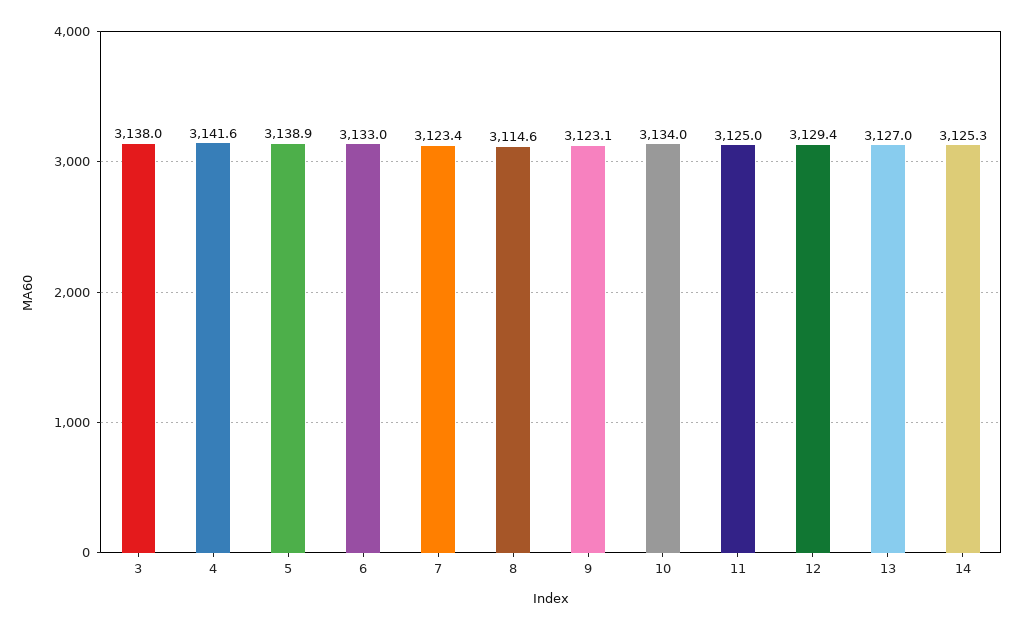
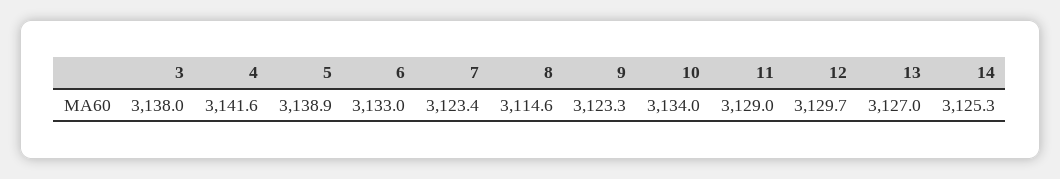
  {
    "3": 3138,
    "4": 3141.6,
    "5": 3138.9,
    "6": 3133,
    "7": 3123.4,
    "8": 3114.6,
-   "9": 3123.1,
+   "9": 3123.3,
    "10": 3134,
-   "11": 3125,
+   "11": 3129,
-   "12": 3129.4,
+   "12": 3129.7,
    "13": 3127,
    "14": 3125.3
  }

